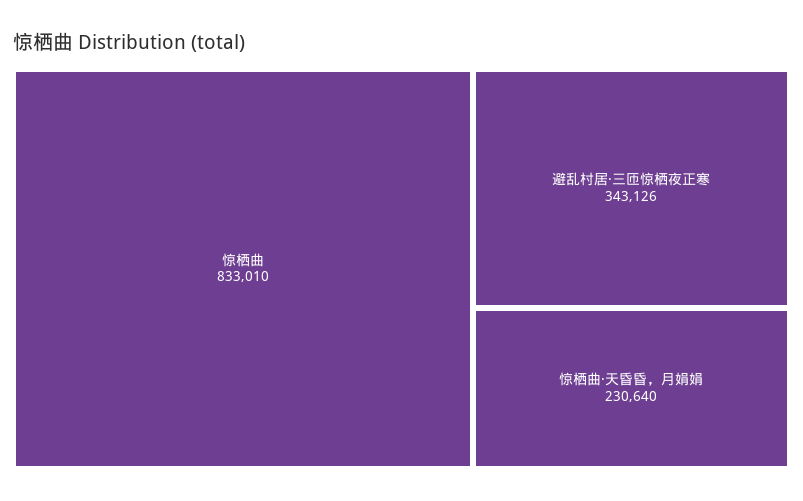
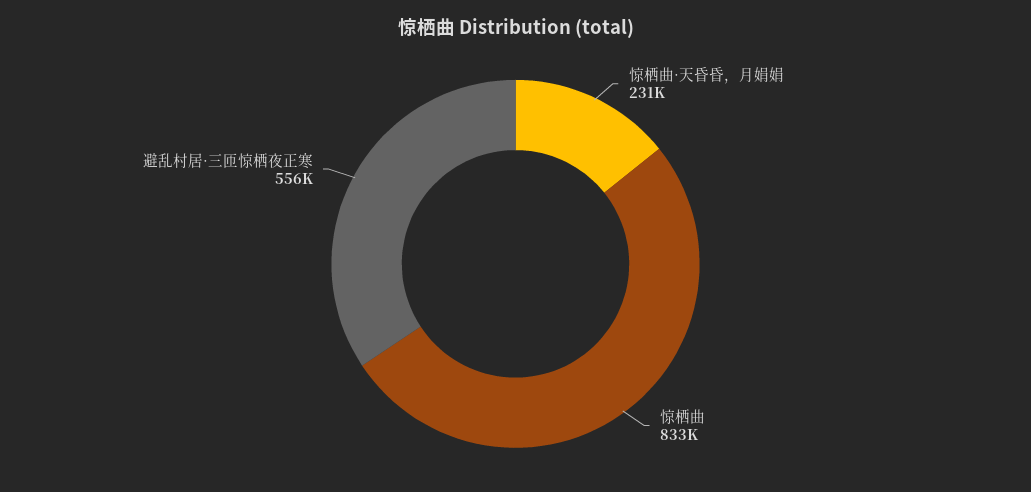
  {
    "惊栖曲": 833010,
-   "避乱村居·三匝惊栖夜正寒": 343126,
+   "避乱村居·三匝惊栖夜正寒": 556000,
    "惊栖曲·天昏昏，月娟娟": 230640
  }

